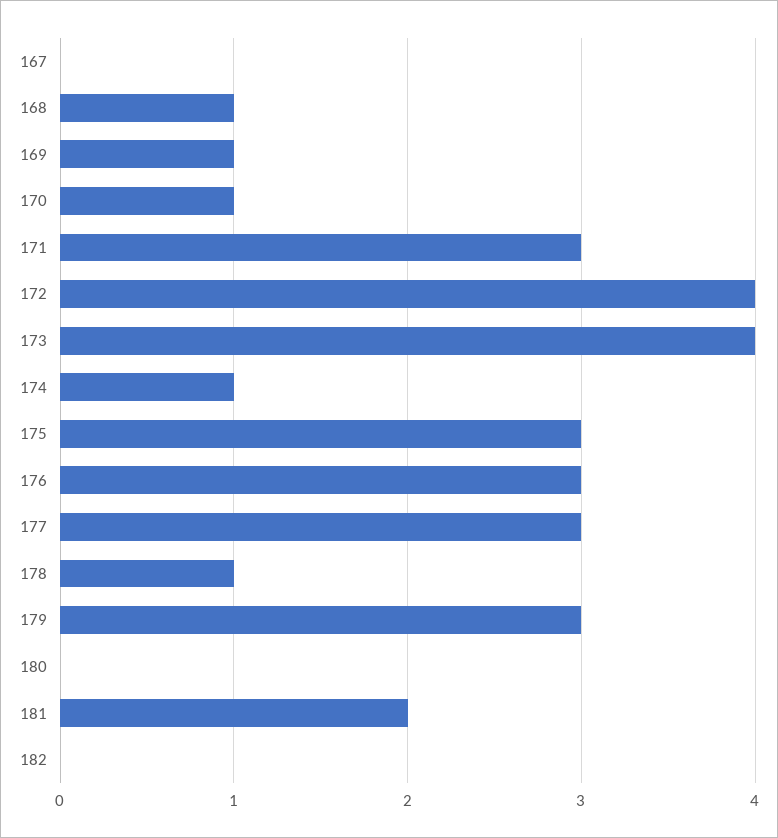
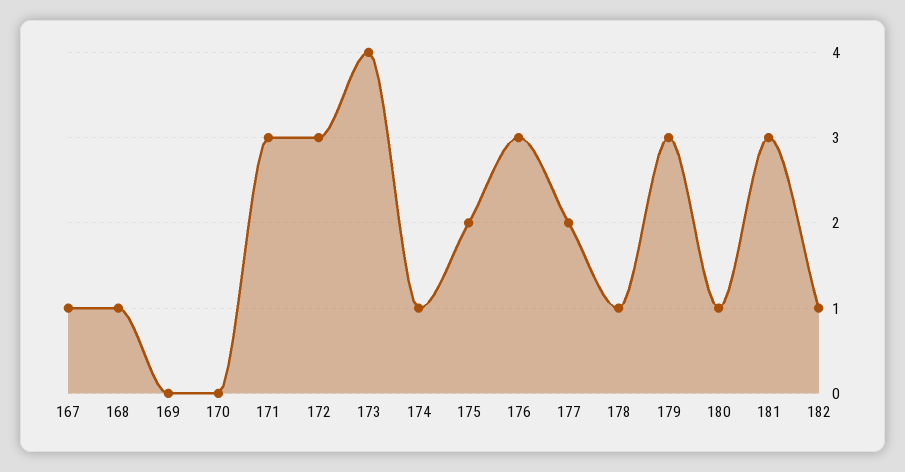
  {
-   "167": 0,
+   "167": 1,
    "168": 1,
-   "169": 1,
+   "169": 0,
-   "170": 1,
+   "170": 0,
    "171": 3,
-   "172": 4,
+   "172": 3,
    "173": 4,
    "174": 1,
-   "175": 3,
+   "175": 2,
    "176": 3,
-   "177": 3,
+   "177": 2,
    "178": 1,
    "179": 3,
-   "180": 0,
+   "180": 1,
-   "181": 2,
+   "181": 3,
-   "182": 0
+   "182": 1
  }

